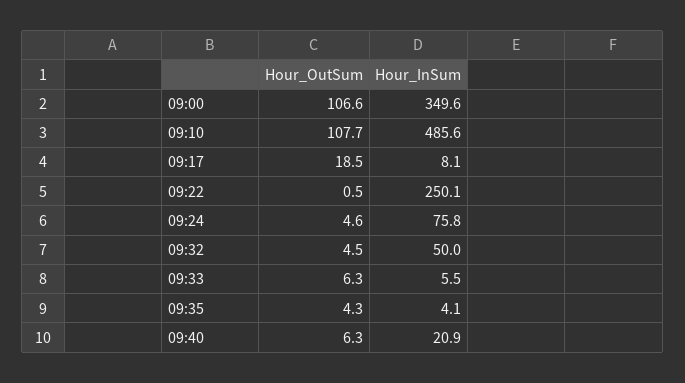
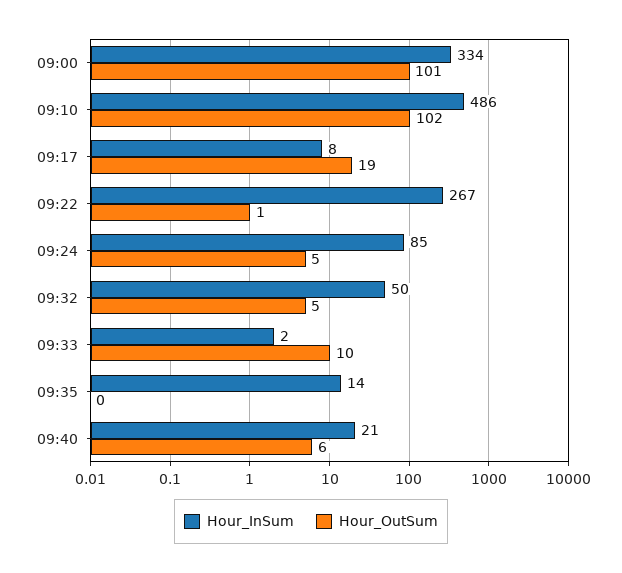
  {
    "Hour_OutSum": {
-     "09:00": 106.6,
+     "09:00": 101,
-     "09:10": 107.7,
+     "09:10": 102,
      "09:17": 18.5,
      "09:22": 0.5,
      "09:24": 4.6,
      "09:32": 4.5,
-     "09:33": 6.3,
+     "09:33": 10,
-     "09:35": 4.3,
+     "09:35": 0,
      "09:40": 6.3
    },
    "Hour_InSum": {
-     "09:00": 349.6,
+     "09:00": 334,
      "09:10": 485.6,
      "09:17": 8.1,
-     "09:22": 250.1,
+     "09:22": 267,
-     "09:24": 75.8,
+     "09:24": 85,
      "09:32": 50,
-     "09:33": 5.5,
+     "09:33": 2,
-     "09:35": 4.1,
+     "09:35": 14,
      "09:40": 20.9
    }
  }

